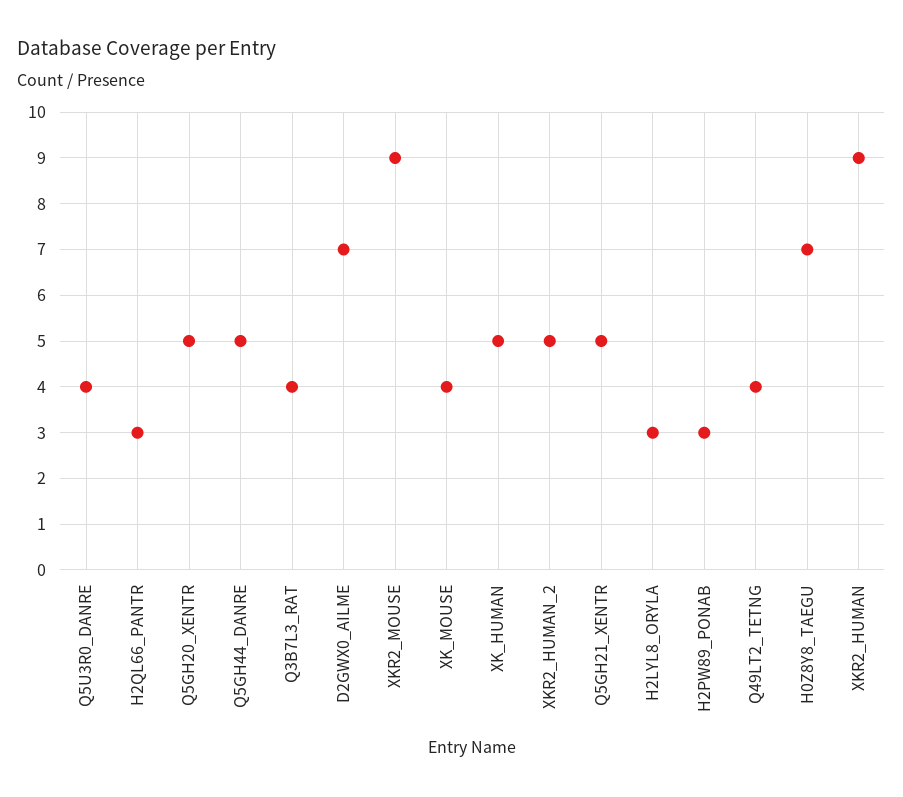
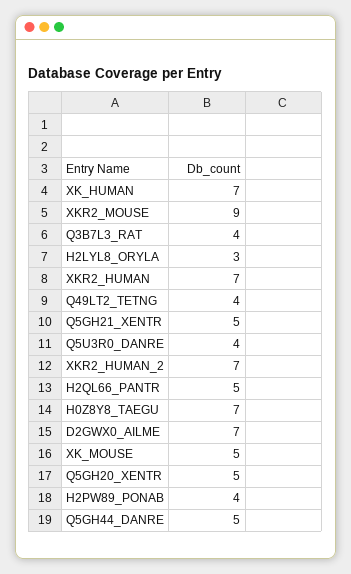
  {
    "Q5U3R0_DANRE": 4,
-   "H2QL66_PANTR": 3,
+   "H2QL66_PANTR": 5,
    "Q5GH20_XENTR": 5,
    "Q5GH44_DANRE": 5,
    "Q3B7L3_RAT": 4,
    "D2GWX0_AILME": 7,
    "XKR2_MOUSE": 9,
-   "XK_MOUSE": 4,
+   "XK_MOUSE": 5,
-   "XK_HUMAN": 5,
+   "XK_HUMAN": 7,
-   "XKR2_HUMAN_2": 5,
+   "XKR2_HUMAN_2": 7,
    "Q5GH21_XENTR": 5,
    "H2LYL8_ORYLA": 3,
-   "H2PW89_PONAB": 3,
+   "H2PW89_PONAB": 4,
    "Q49LT2_TETNG": 4,
    "H0Z8Y8_TAEGU": 7,
-   "XKR2_HUMAN": 9
+   "XKR2_HUMAN": 7
  }

